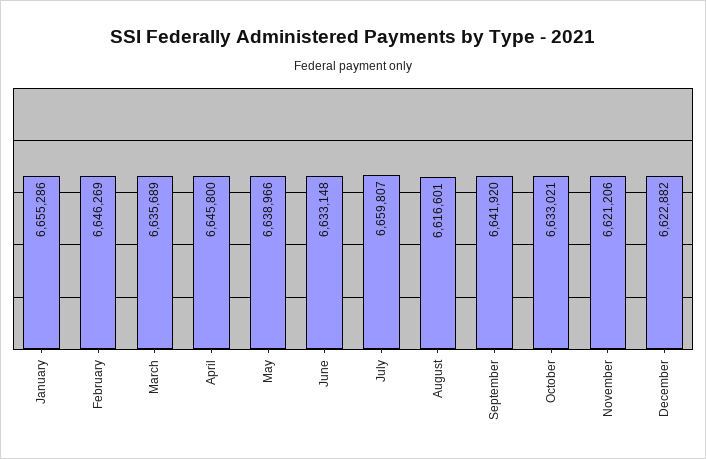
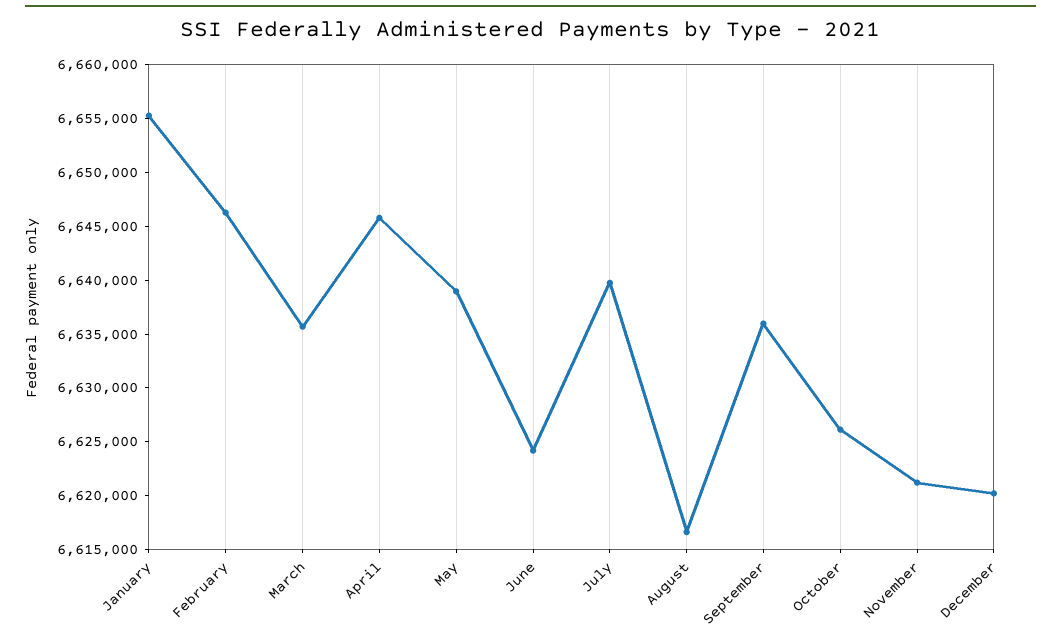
  {
    "January": 6655286,
    "February": 6646269,
    "March": 6635689,
    "April": 6645800,
    "May": 6638966,
-   "June": 6633148,
+   "June": 6624000,
-   "July": 6659807,
+   "July": 6640000,
    "August": 6616601,
-   "September": 6641920,
+   "September": 6636000,
-   "October": 6633021,
+   "October": 6626000,
    "November": 6621206,
-   "December": 6622882
+   "December": 6620000
  }

